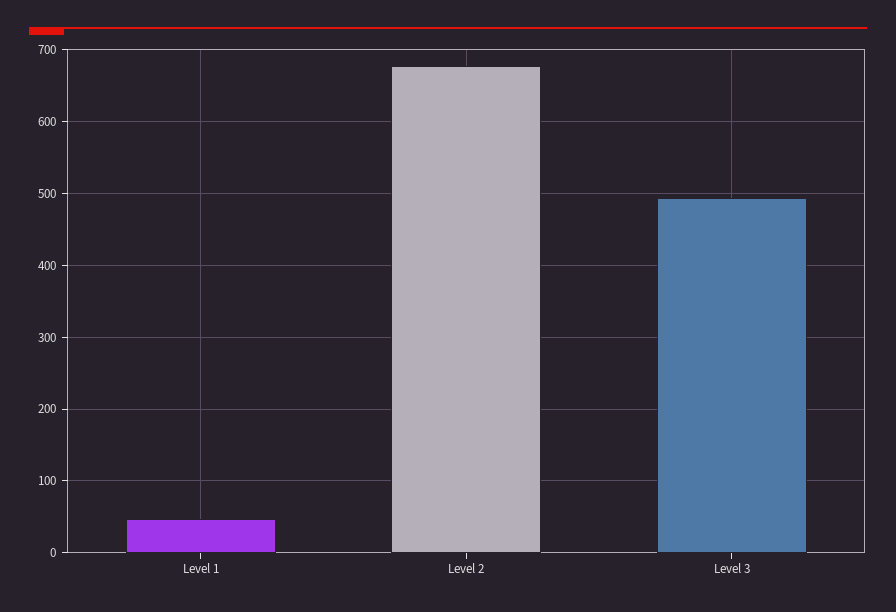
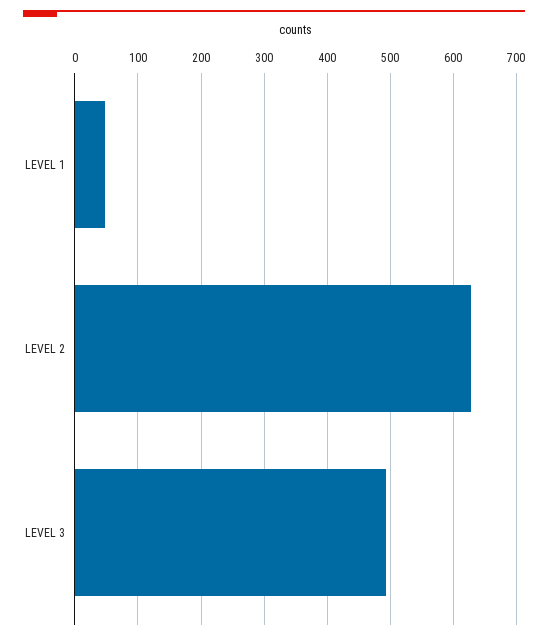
  {
    "Level 1": 50,
-   "Level 2": 680,
+   "Level 2": 630,
    "Level 3": 490
  }

